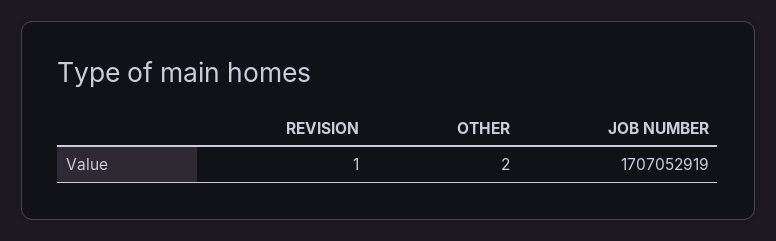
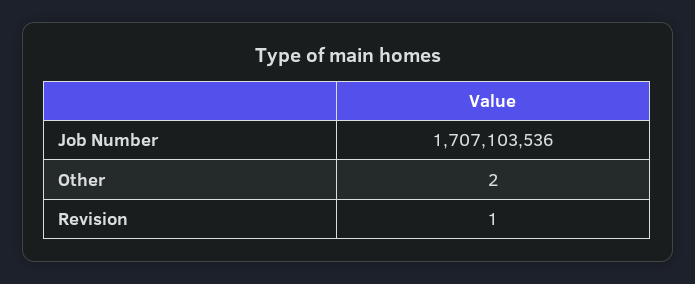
  {
    "REVISION": 1,
    "OTHER": 2,
-   "JOB NUMBER": 1707052919
+   "JOB NUMBER": 1707103536
  }

